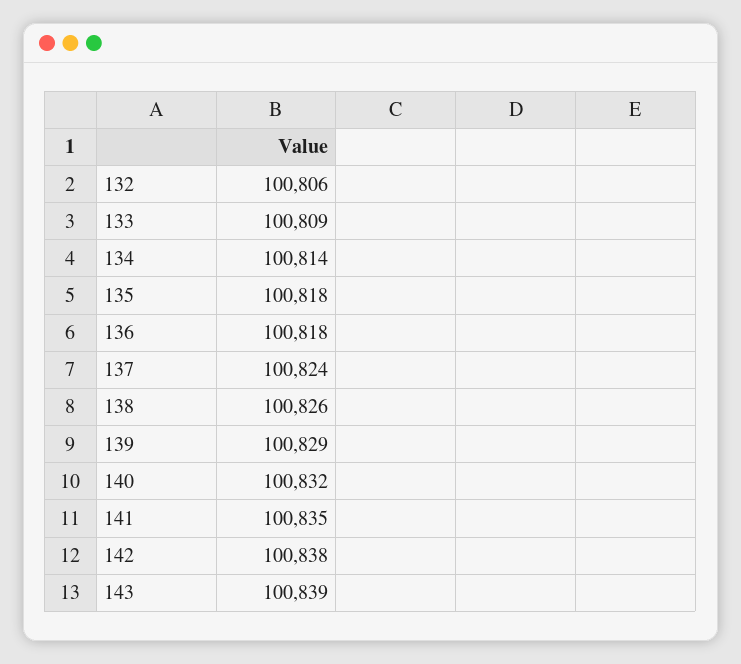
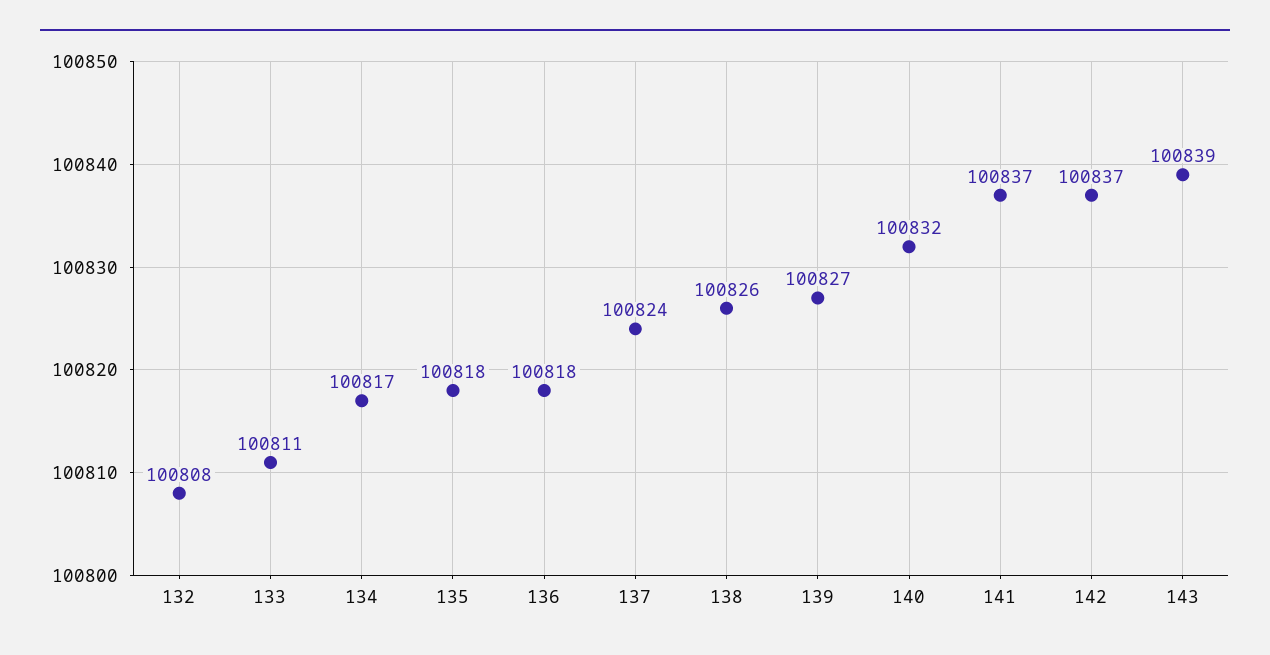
  {
-   "132": 100806,
+   "132": 100808,
-   "133": 100809,
+   "133": 100811,
-   "134": 100814,
+   "134": 100817,
    "135": 100818,
    "136": 100818,
    "137": 100824,
    "138": 100826,
-   "139": 100829,
+   "139": 100827,
    "140": 100832,
-   "141": 100835,
+   "141": 100837,
-   "142": 100838,
+   "142": 100837,
    "143": 100839
  }

